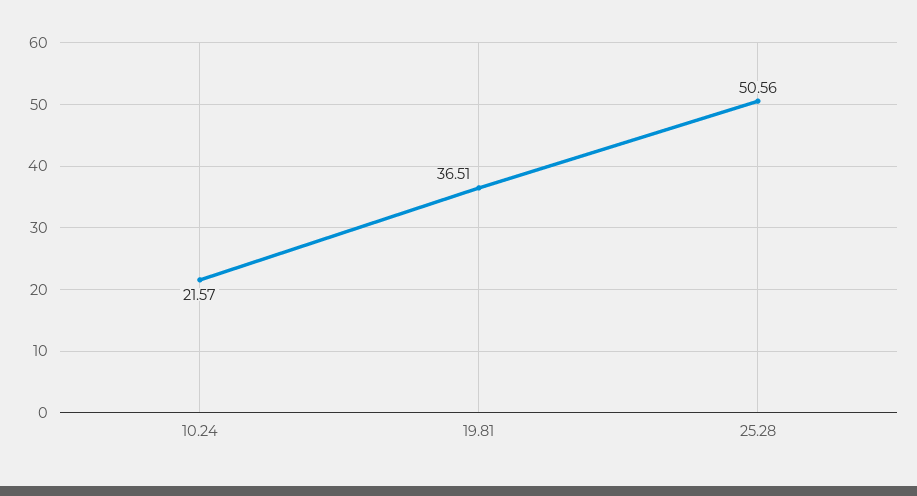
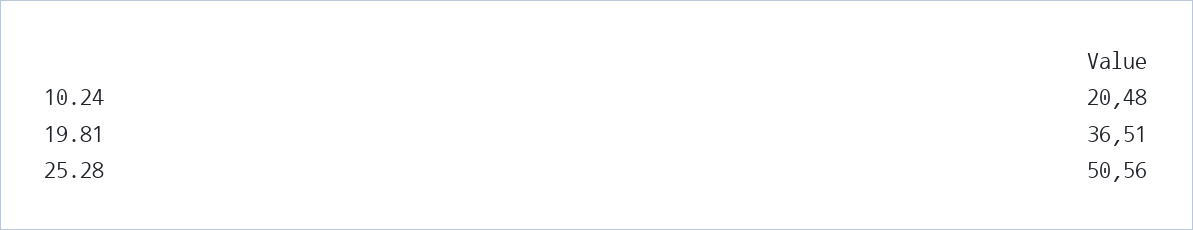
  {
-   "10.24": 21.57,
+   "10.24": 20.48,
    "19.81": 36.51,
    "25.28": 50.56
  }

